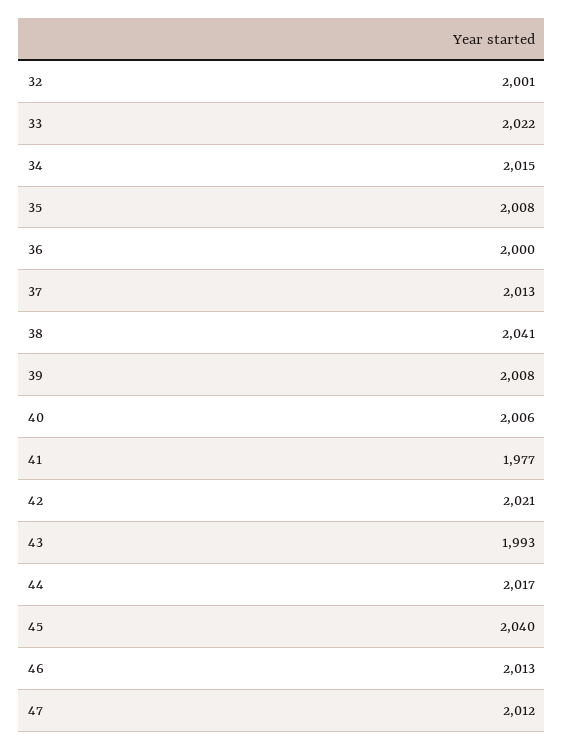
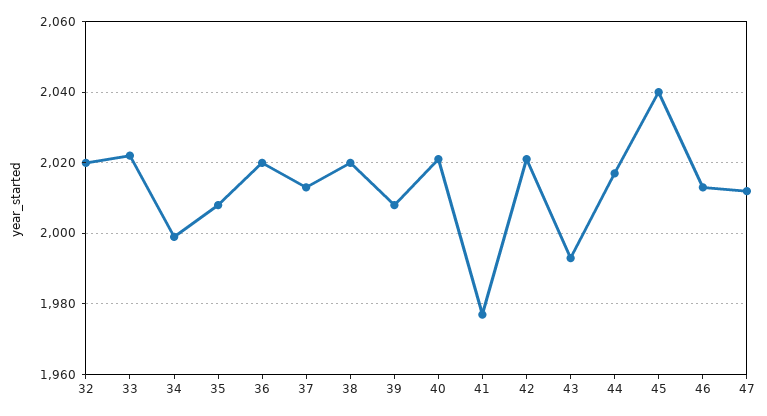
  {
-   "32": 2001,
+   "32": 2020,
    "33": 2022,
-   "34": 2015,
+   "34": 2000,
    "35": 2008,
-   "36": 2000,
+   "36": 2020,
    "37": 2013,
-   "38": 2041,
+   "38": 2020,
    "39": 2008,
-   "40": 2006,
+   "40": 2020,
    "41": 1977,
    "42": 2021,
    "43": 1993,
    "44": 2017,
    "45": 2040,
    "46": 2013,
    "47": 2012
  }

